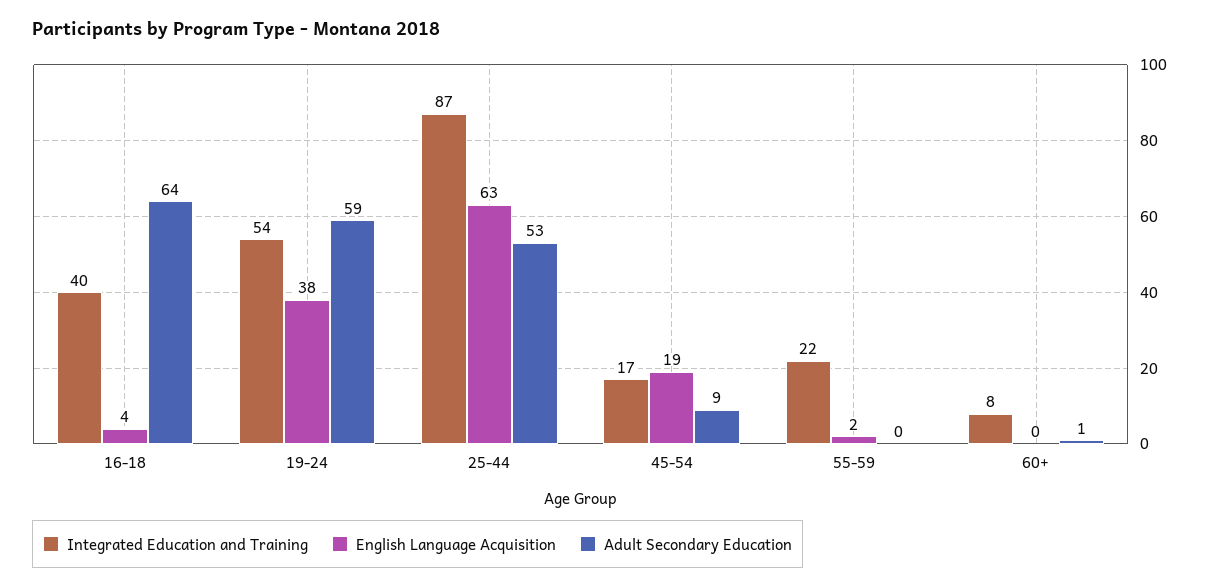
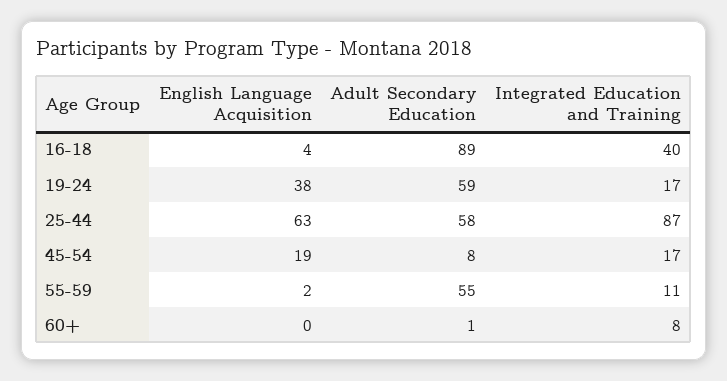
  {
    "Integrated Education and Training": {
      "16-18": 40,
-     "19-24": 54,
+     "19-24": 17,
      "25-44": 87,
      "45-54": 17,
-     "55-59": 22,
+     "55-59": 11,
      "60+": 8
    },
    "English Language Acquisition": {
      "16-18": 4,
      "19-24": 38,
      "25-44": 63,
      "45-54": 19,
      "55-59": 2,
      "60+": 0
    },
    "Adult Secondary Education": {
-     "16-18": 64,
+     "16-18": 89,
      "19-24": 59,
-     "25-44": 53,
+     "25-44": 58,
-     "45-54": 9,
+     "45-54": 8,
-     "55-59": 0,
+     "55-59": 55,
      "60+": 1
    }
  }

